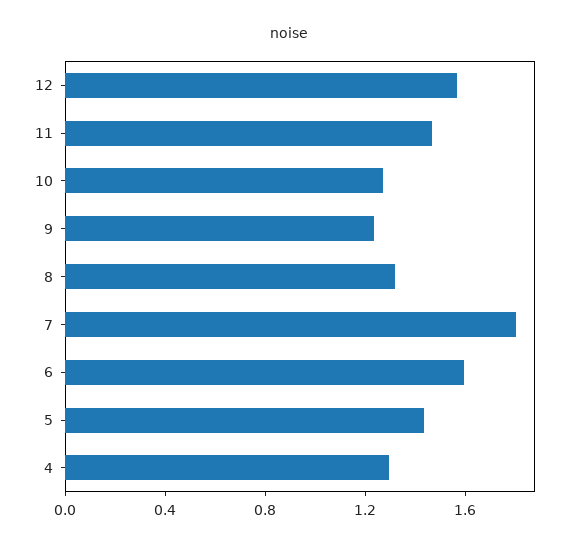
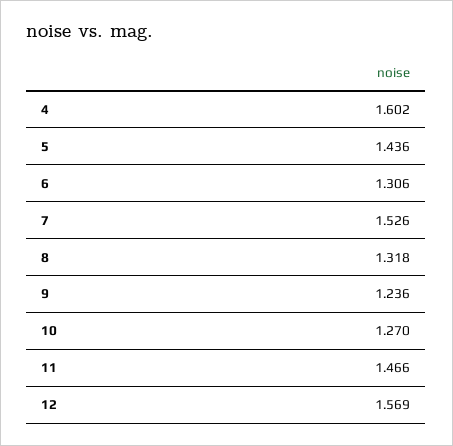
  {
    "12": 1.569,
    "11": 1.466,
    "10": 1.27,
    "9": 1.236,
    "8": 1.318,
-   "7": 1.8,
+   "7": 1.526,
-   "6": 1.6,
+   "6": 1.306,
    "5": 1.436,
-   "4": 1.3
+   "4": 1.602
  }

